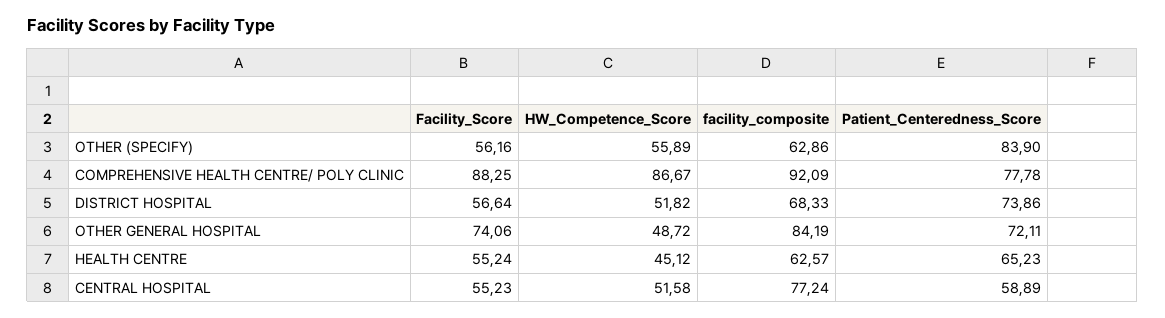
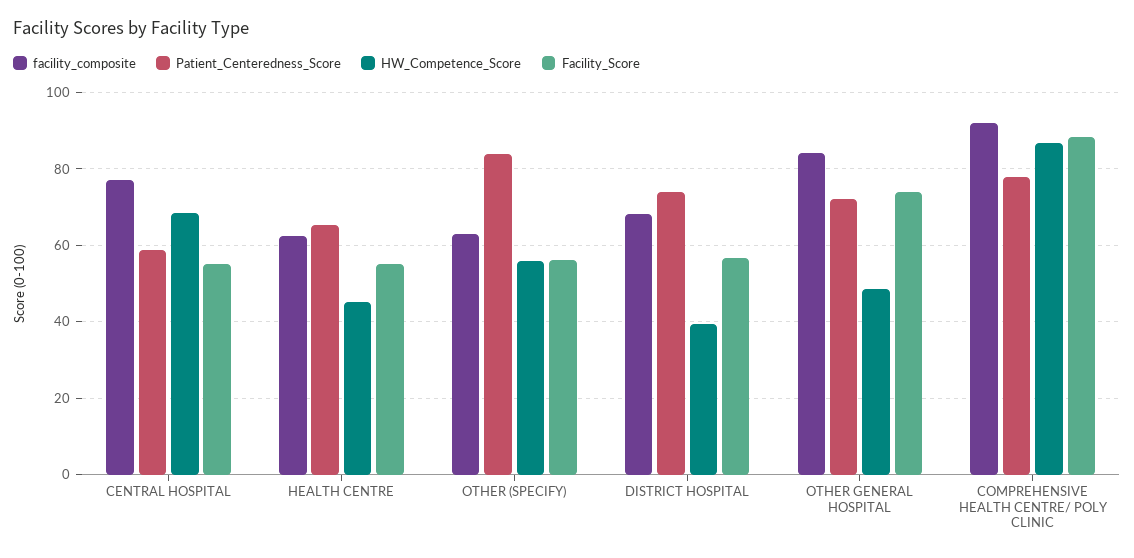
  {
    "Facility_Score": {
      "OTHER (SPECIFY)": 56.16,
      "COMPREHENSIVE HEALTH CENTRE/ POLY CLINIC": 88.25,
      "DISTRICT HOSPITAL": 56.64,
      "OTHER GENERAL HOSPITAL": 74.06,
      "HEALTH CENTRE": 55.24,
      "CENTRAL HOSPITAL": 55.23
    },
    "HW_Competence_Score": {
      "OTHER (SPECIFY)": 55.89,
      "COMPREHENSIVE HEALTH CENTRE/ POLY CLINIC": 86.67,
-     "DISTRICT HOSPITAL": 51.82,
+     "DISTRICT HOSPITAL": 40,
      "OTHER GENERAL HOSPITAL": 48.72,
      "HEALTH CENTRE": 45.12,
-     "CENTRAL HOSPITAL": 51.58
+     "CENTRAL HOSPITAL": 68
    },
    "facility_composite": {
      "OTHER (SPECIFY)": 62.86,
      "COMPREHENSIVE HEALTH CENTRE/ POLY CLINIC": 92.09,
      "DISTRICT HOSPITAL": 68.33,
      "OTHER GENERAL HOSPITAL": 84.19,
      "HEALTH CENTRE": 62.57,
      "CENTRAL HOSPITAL": 77.24
    },
    "Patient_Centeredness_Score": {
      "OTHER (SPECIFY)": 83.9,
      "COMPREHENSIVE HEALTH CENTRE/ POLY CLINIC": 77.78,
      "DISTRICT HOSPITAL": 73.86,
      "OTHER GENERAL HOSPITAL": 72.11,
      "HEALTH CENTRE": 65.23,
      "CENTRAL HOSPITAL": 58.89
    }
  }

